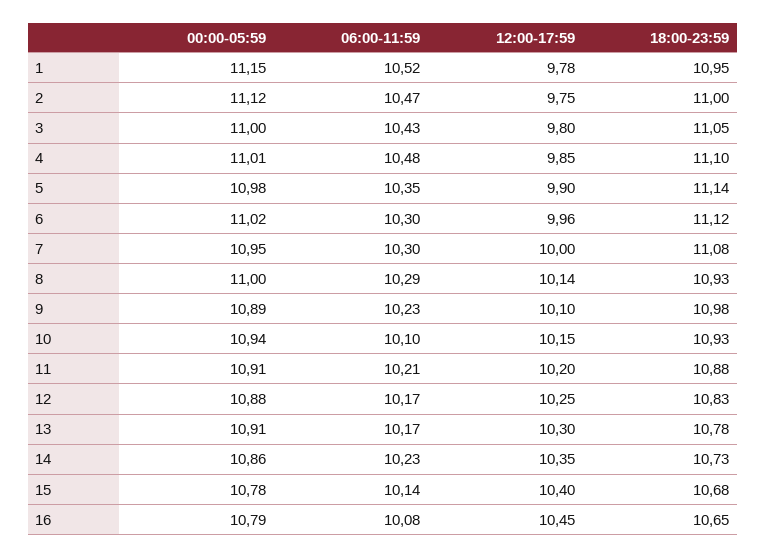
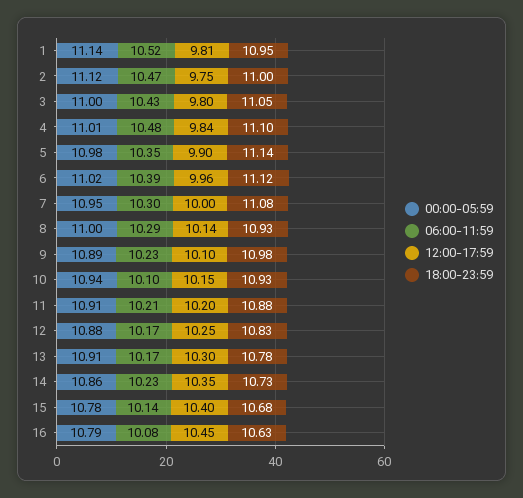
  {
    "00:00-05:59": {
-     "1": 11.15,
+     "1": 11.14,
      "2": 11.12,
      "3": 11,
      "4": 11.01,
      "5": 10.98,
      "6": 11.02,
      "7": 10.95,
      "8": 11,
      "9": 10.89,
      "10": 10.94,
      "11": 10.91,
      "12": 10.88,
      "13": 10.91,
      "14": 10.86,
      "15": 10.78,
      "16": 10.79
    },
    "06:00-11:59": {
      "1": 10.52,
      "2": 10.47,
      "3": 10.43,
      "4": 10.48,
      "5": 10.35,
-     "6": 10.3,
+     "6": 10.39,
      "7": 10.3,
      "8": 10.29,
      "9": 10.23,
      "10": 10.1,
      "11": 10.21,
      "12": 10.17,
      "13": 10.17,
      "14": 10.23,
      "15": 10.14,
      "16": 10.08
    },
    "12:00-17:59": {
-     "1": 9.78,
+     "1": 9.81,
      "2": 9.75,
      "3": 9.8,
-     "4": 9.85,
+     "4": 9.84,
      "5": 9.9,
      "6": 9.96,
      "7": 10,
      "8": 10.14,
      "9": 10.1,
      "10": 10.15,
      "11": 10.2,
      "12": 10.25,
      "13": 10.3,
      "14": 10.35,
      "15": 10.4,
      "16": 10.45
    },
    "18:00-23:59": {
      "1": 10.95,
      "2": 11,
      "3": 11.05,
      "4": 11.1,
      "5": 11.14,
      "6": 11.12,
      "7": 11.08,
      "8": 10.93,
      "9": 10.98,
      "10": 10.93,
      "11": 10.88,
      "12": 10.83,
      "13": 10.78,
      "14": 10.73,
      "15": 10.68,
-     "16": 10.65
+     "16": 10.63
    }
  }

